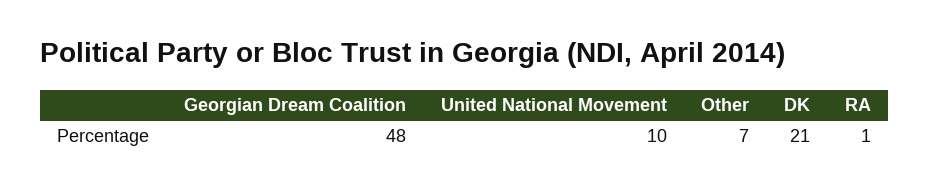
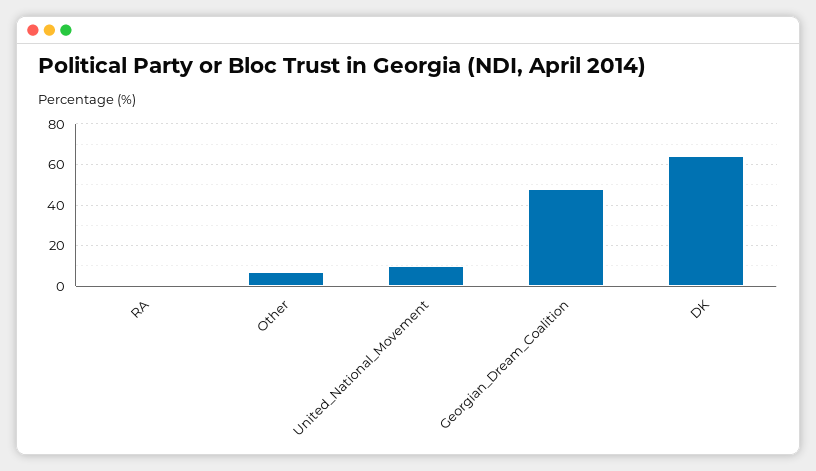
  {
    "Georgian Dream Coalition": 48,
    "United National Movement": 10,
    "Other": 7,
-   "DK": 21,
+   "DK": 65,
    "RA": 1
  }

